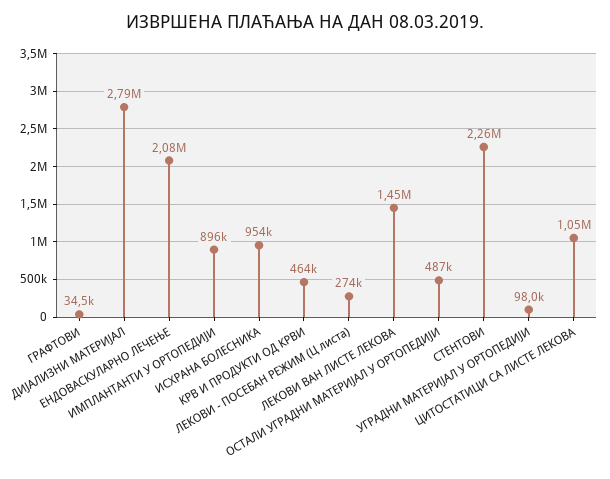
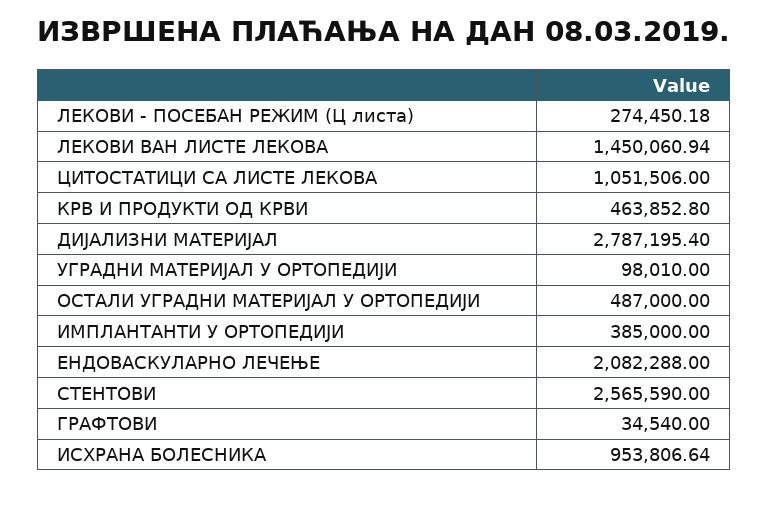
  {
    "ГРАФТОВИ": 34540,
    "ДИЈАЛИЗНИ МАТЕРИЈАЛ": 2787195.4,
    "ЕНДОВАСКУЛАРНО ЛЕЧЕЊЕ": 2082288,
-   "ИМПЛАНТАНТИ У ОРТОПЕДИЈИ": 896000,
+   "ИМПЛАНТАНТИ У ОРТОПЕДИЈИ": 385000,
    "ИСХРАНА БОЛЕСНИКА": 953806.64,
    "КРВ И ПРОДУКТИ ОД КРВИ": 463852.8,
    "ЛЕКОВИ - ПОСЕБАН РЕЖИМ (Ц листа)": 274450.18,
    "ЛЕКОВИ ВАН ЛИСТЕ ЛЕКОВА": 1450060.94,
    "ОСТАЛИ УГРАДНИ МАТЕРИЈАЛ У ОРТОПЕДИЈИ": 487000,
-   "СТЕНТОВИ": 2260000,
+   "СТЕНТОВИ": 2565590,
    "УГРАДНИ МАТЕРИЈАЛ У ОРТОПЕДИЈИ": 98010,
    "ЦИТОСТАТИЦИ СА ЛИСТЕ ЛЕКОВА": 1051506
  }

